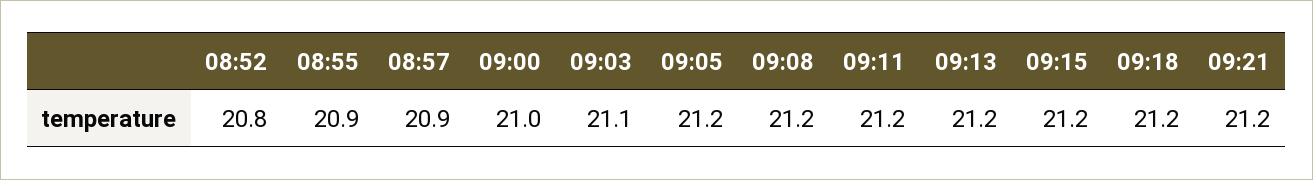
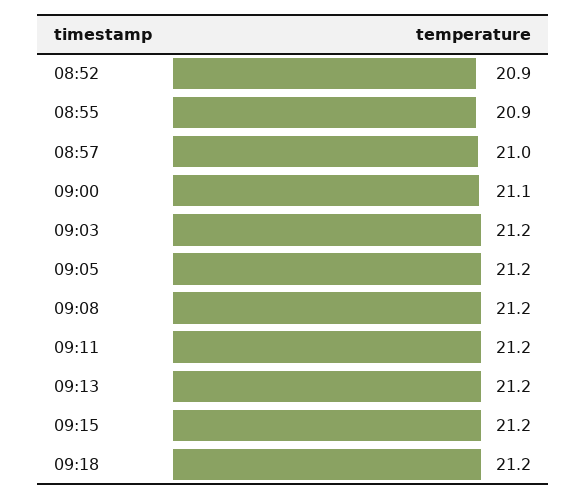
  {
-   "08:52": 20.8,
+   "08:52": 20.9,
    "08:55": 20.9,
-   "08:57": 20.9,
+   "08:57": 21,
-   "09:00": 21,
+   "09:00": 21.1,
-   "09:03": 21.1,
+   "09:03": 21.2,
    "09:05": 21.2,
    "09:08": 21.2,
    "09:11": 21.2,
    "09:13": 21.2,
    "09:15": 21.2,
-   "09:18": 21.2,
+   "09:18": 21.2
-   "09:21": 21.2
  }

